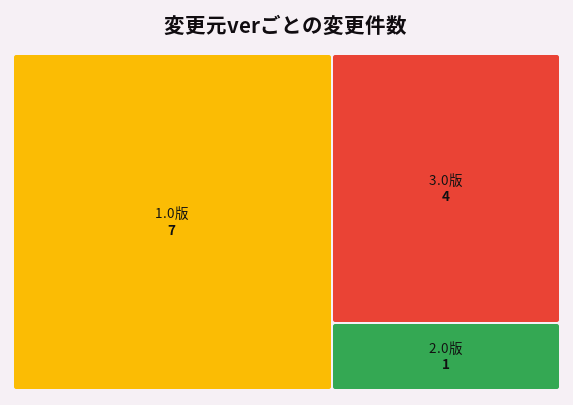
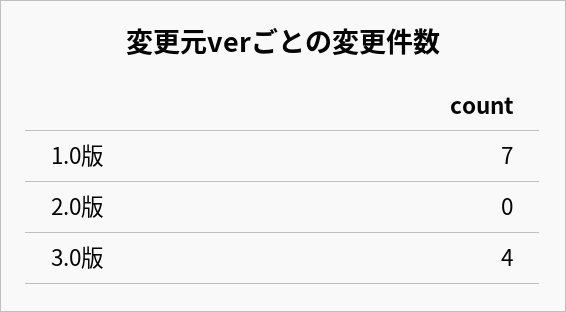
  {
    "1.0版": 7,
    "3.0版": 4,
-   "2.0版": 1
+   "2.0版": 0
  }

